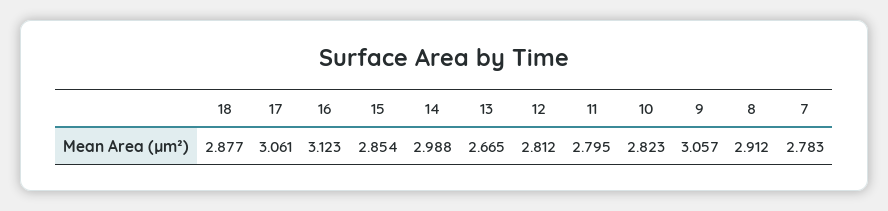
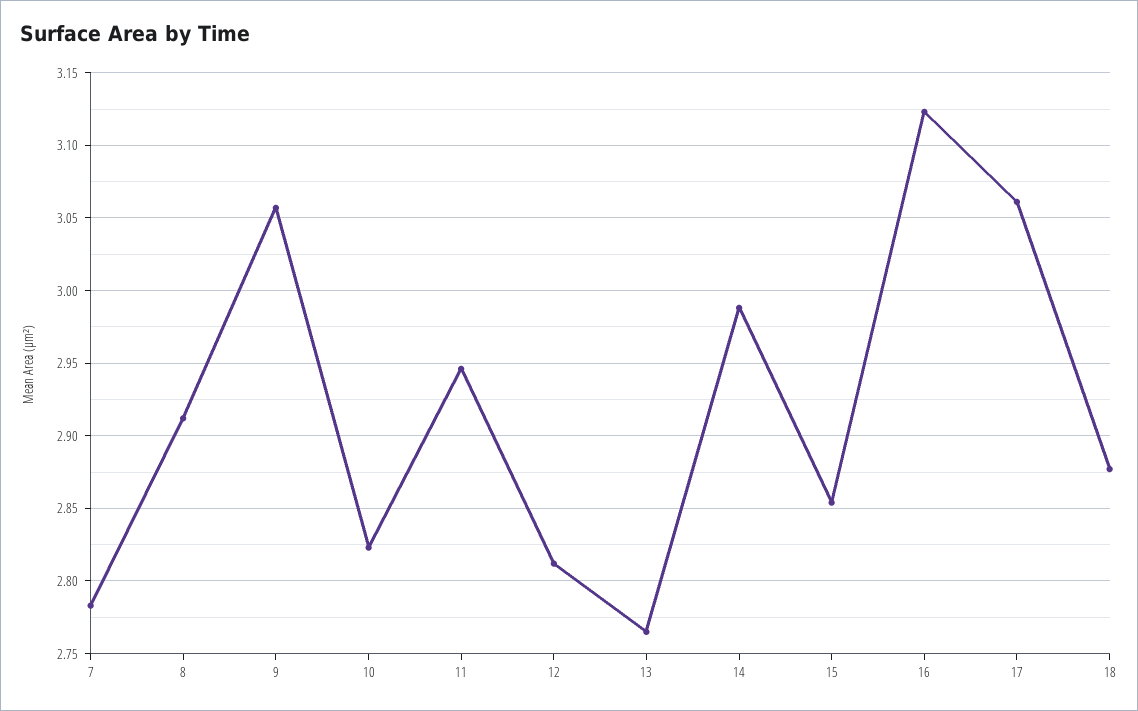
  {
    "18": 2.877,
    "17": 3.061,
    "16": 3.123,
    "15": 2.854,
    "14": 2.988,
-   "13": 2.665,
+   "13": 2.765,
    "12": 2.812,
-   "11": 2.795,
+   "11": 2.945,
    "10": 2.823,
    "9": 3.057,
    "8": 2.912,
    "7": 2.783
  }

